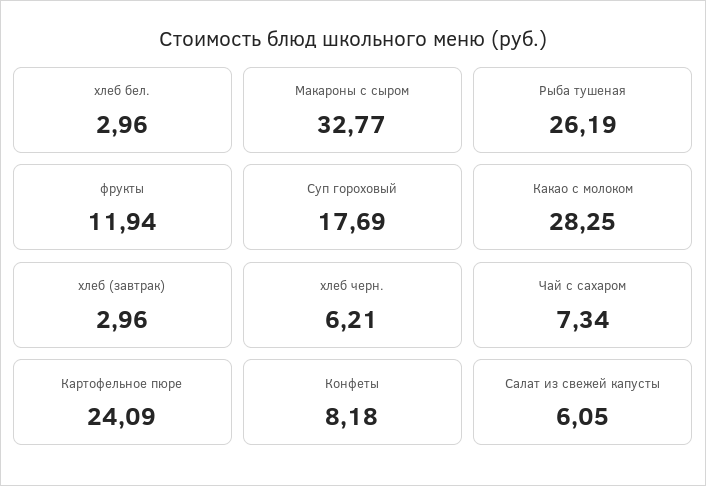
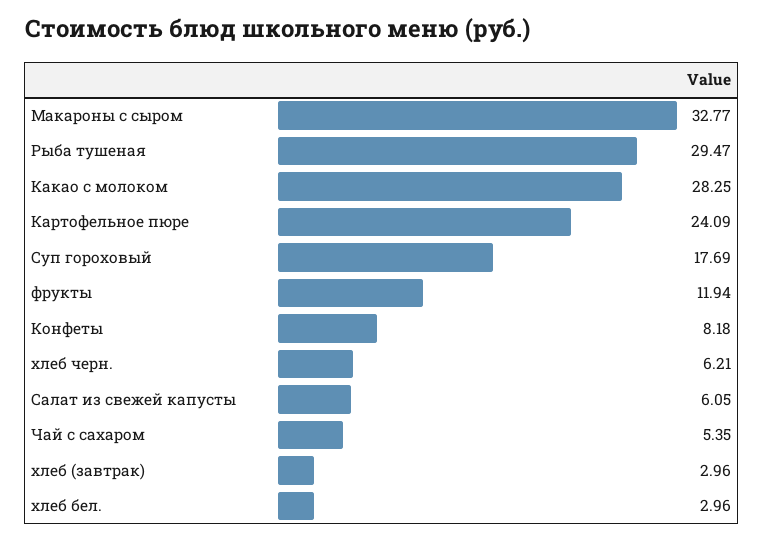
  {
    "хлеб бел.": 2.96,
    "Макароны с сыром": 32.77,
-   "Рыба тушеная": 26.19,
+   "Рыба тушеная": 29.47,
    "фрукты": 11.94,
    "Суп гороховый": 17.69,
    "Какао с молоком": 28.25,
    "хлеб (завтрак)": 2.96,
    "хлеб черн.": 6.21,
-   "Чай с сахаром": 7.34,
+   "Чай с сахаром": 5.35,
    "Картофельное пюре": 24.09,
    "Конфеты": 8.18,
    "Салат из свежей капусты": 6.05
  }

